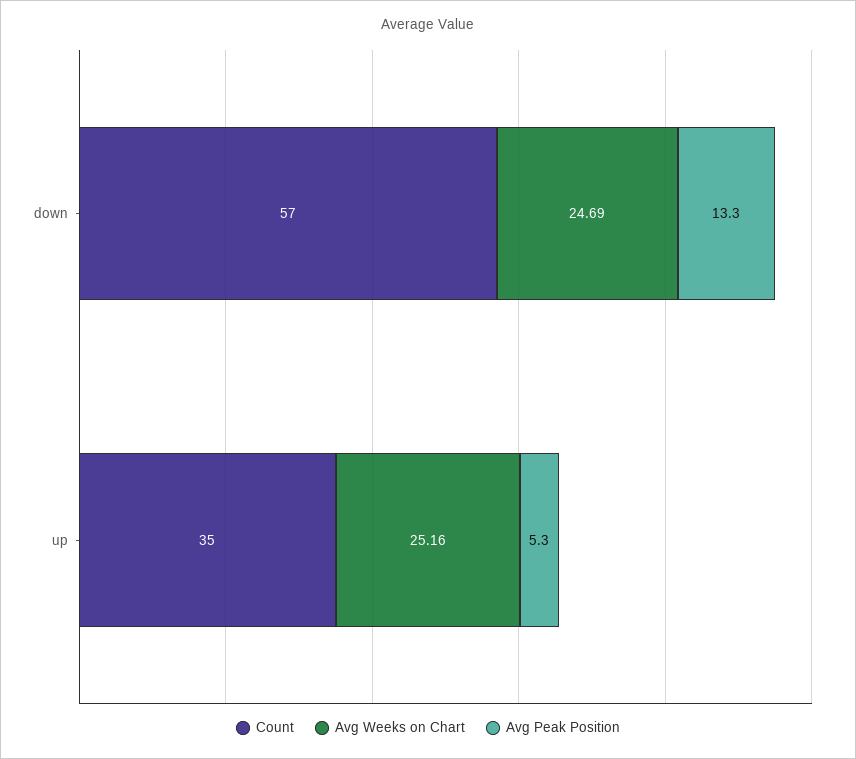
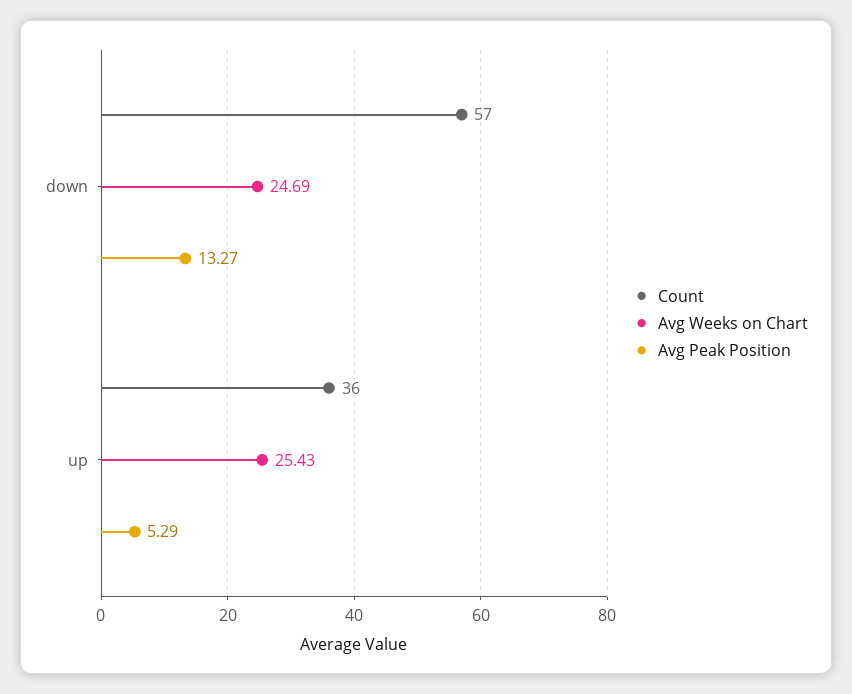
  {
    "Count": {
      "down": 57,
-     "up": 35
+     "up": 36
    },
    "Avg Weeks on Chart": {
      "down": 24.69,
-     "up": 25.16
+     "up": 25.43
    },
    "Avg Peak Position": {
      "down": 13.27,
      "up": 5.29
    }
  }

